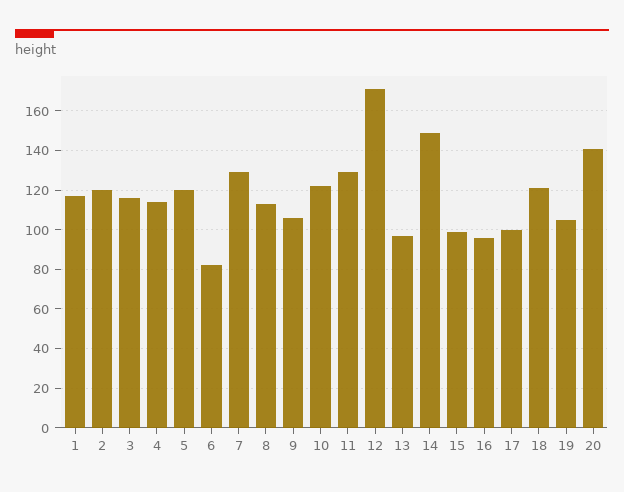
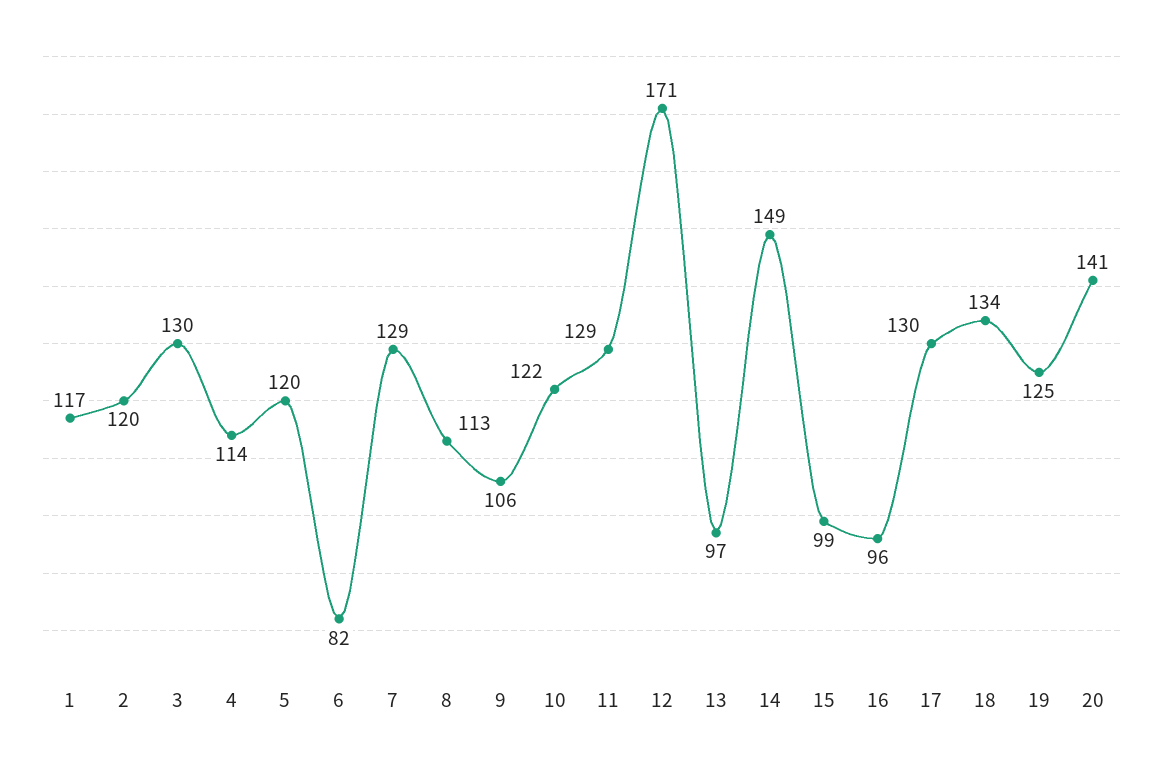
  {
    "1": 117,
    "2": 120,
-   "3": 115,
+   "3": 130,
    "4": 114,
    "5": 120,
    "6": 82,
    "7": 129,
    "8": 113,
    "9": 106,
    "10": 122,
    "11": 129,
    "12": 171,
    "13": 97,
    "14": 149,
    "15": 99,
    "16": 96,
-   "17": 100,
+   "17": 130,
-   "18": 120,
+   "18": 134,
-   "19": 105,
+   "19": 125,
    "20": 141
  }

